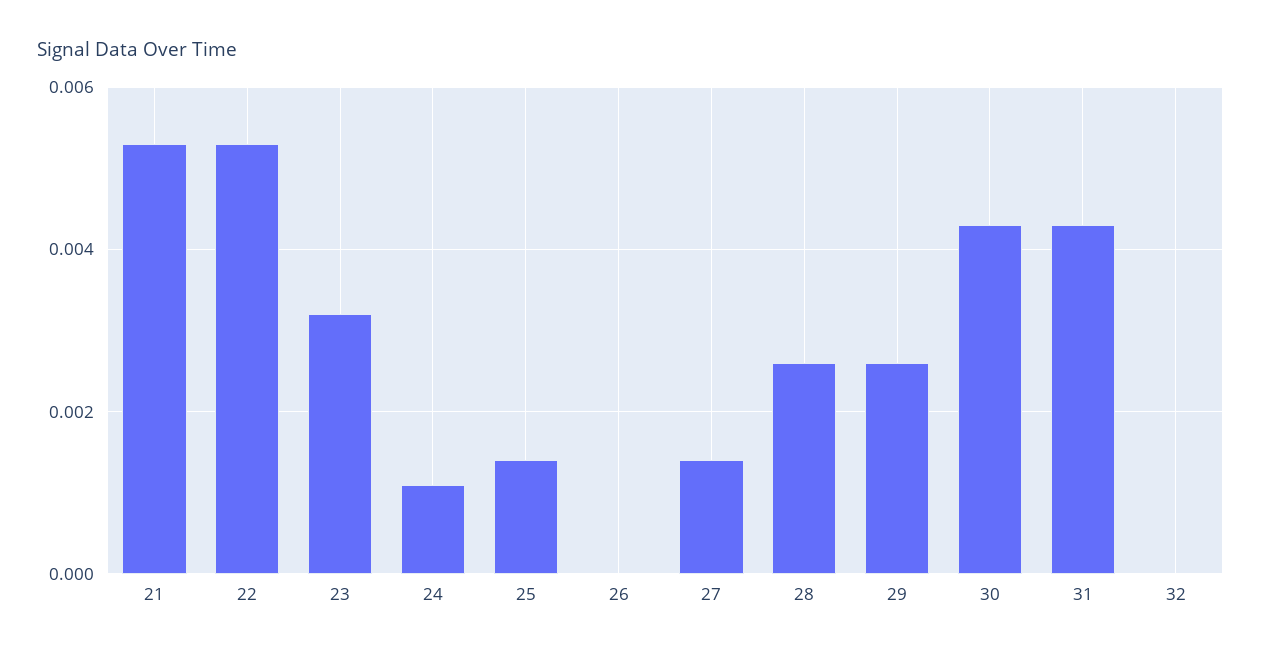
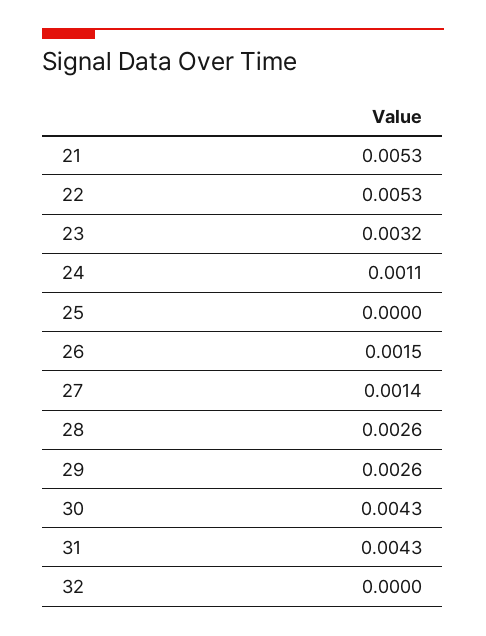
  {
    "21": 0.0053,
    "22": 0.0053,
    "23": 0.0032,
    "24": 0.0011,
-   "25": 0.0015,
+   "25": 0,
-   "26": 0,
+   "26": 0.0015,
    "27": 0.0014,
    "28": 0.0026,
    "29": 0.0026,
    "30": 0.0043,
    "31": 0.0043,
    "32": 0
  }

